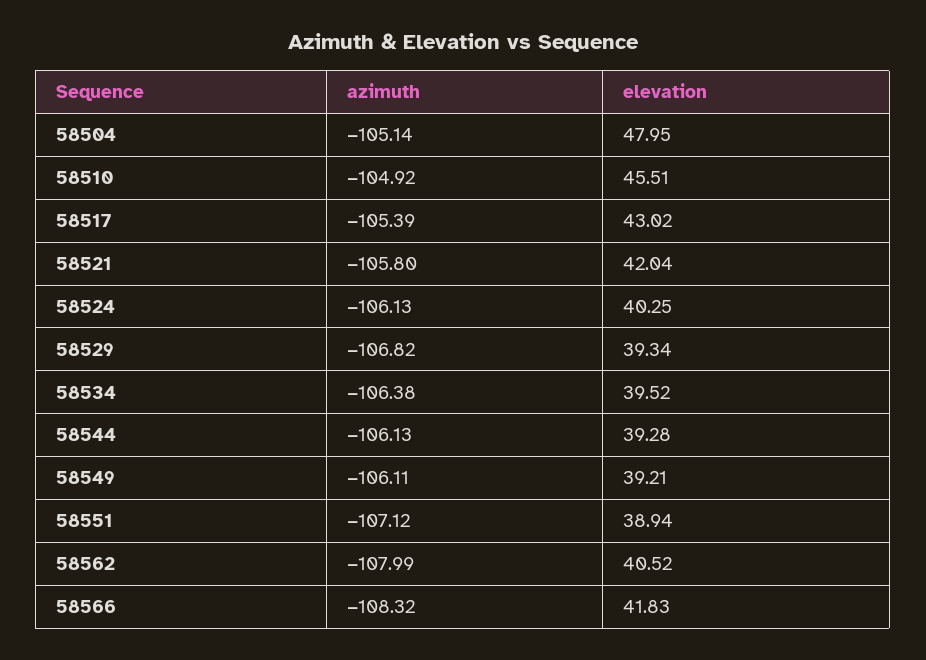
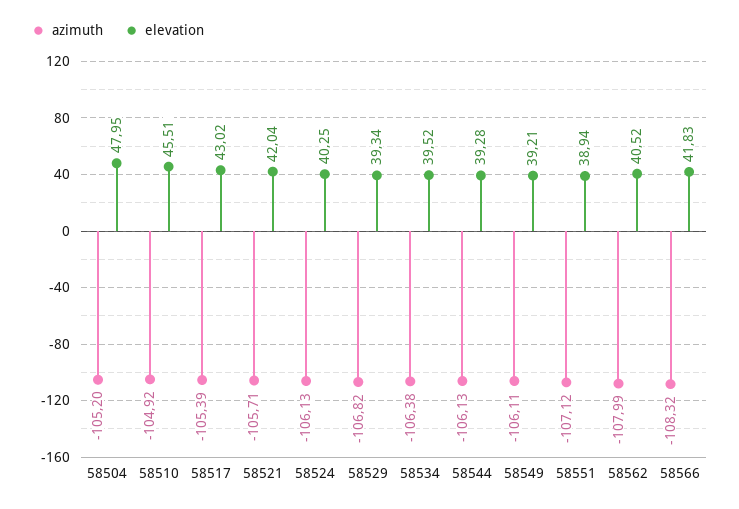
  {
    "azimuth": {
-     "58504": -105.14,
+     "58504": -105.2,
      "58510": -104.92,
      "58517": -105.39,
-     "58521": -105.8,
+     "58521": -105.71,
      "58524": -106.13,
      "58529": -106.82,
      "58534": -106.38,
      "58544": -106.13,
      "58549": -106.11,
      "58551": -107.12,
      "58562": -107.99,
      "58566": -108.32
    },
    "elevation": {
      "58504": 47.95,
      "58510": 45.51,
      "58517": 43.02,
      "58521": 42.04,
      "58524": 40.25,
      "58529": 39.34,
      "58534": 39.52,
      "58544": 39.28,
      "58549": 39.21,
      "58551": 38.94,
      "58562": 40.52,
      "58566": 41.83
    }
  }

